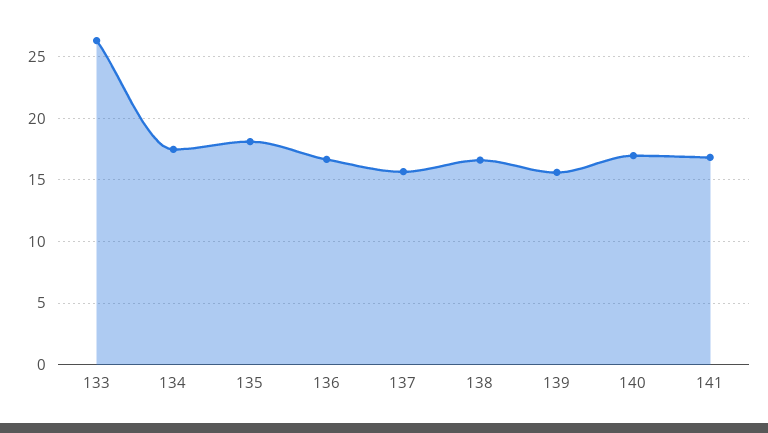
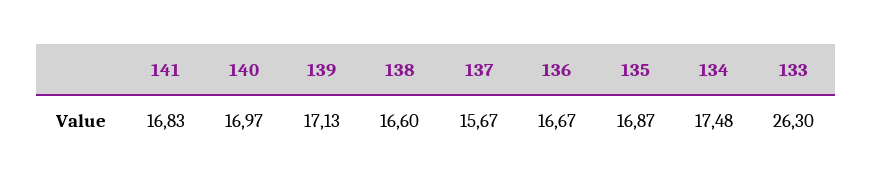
  {
    "133": 26.3,
    "134": 17.48,
-   "135": 18,
+   "135": 16.87,
    "136": 16.67,
    "137": 15.67,
    "138": 16.6,
-   "139": 15.5,
+   "139": 17.13,
    "140": 16.97,
    "141": 16.83
  }

